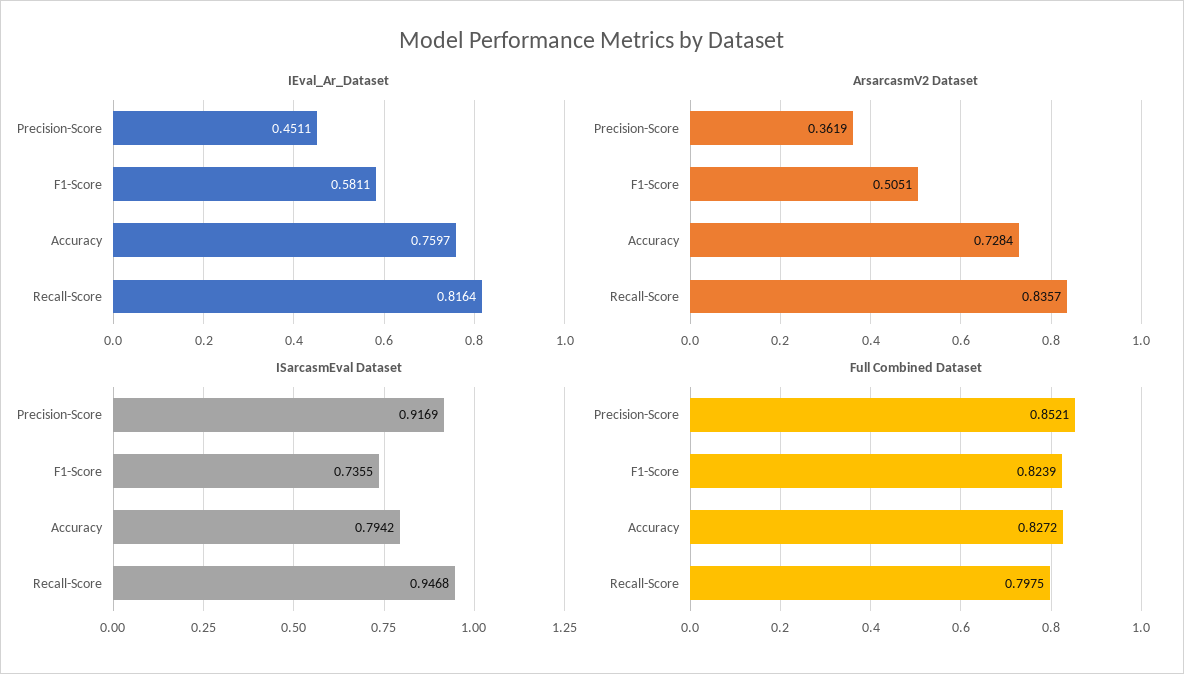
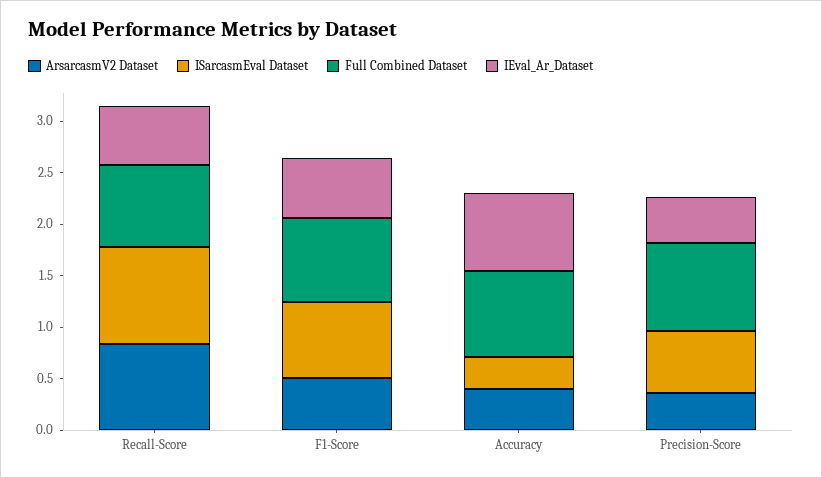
  {
    "IEval_Ar_Dataset": {
      "Precision-Score": 0.4511,
      "F1-Score": 0.5811,
      "Accuracy": 0.7597,
-     "Recall-Score": 0.8164
+     "Recall-Score": 0.6
    },
    "ArsarcasmV2 Dataset": {
      "Precision-Score": 0.3619,
      "F1-Score": 0.5051,
-     "Accuracy": 0.7284,
+     "Accuracy": 0.4,
      "Recall-Score": 0.8357
    },
    "ISarcasmEval Dataset": {
-     "Precision-Score": 0.9169,
+     "Precision-Score": 0.6,
      "F1-Score": 0.7355,
-     "Accuracy": 0.7942,
+     "Accuracy": 0.3,
      "Recall-Score": 0.9468
    },
    "Full Combined Dataset": {
      "Precision-Score": 0.8521,
      "F1-Score": 0.8239,
      "Accuracy": 0.8272,
      "Recall-Score": 0.7975
    }
  }

